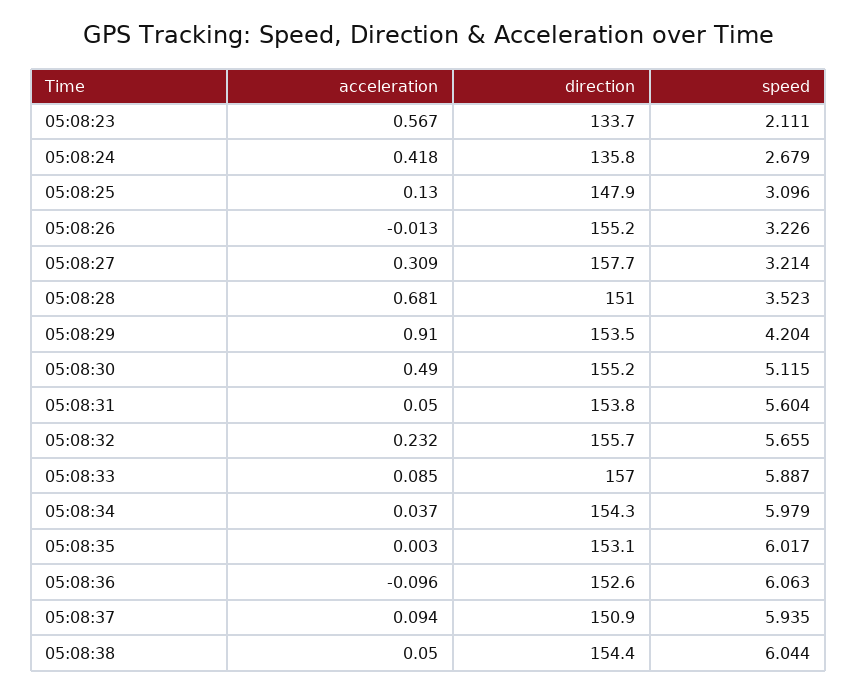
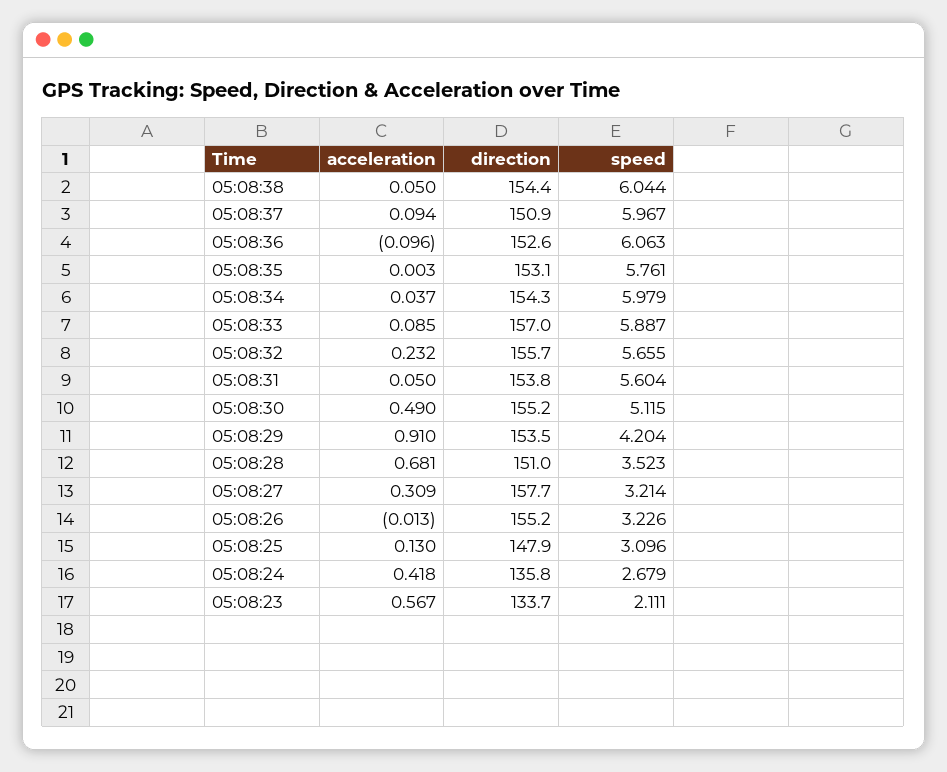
  {
    "acceleration": {
      "05:08:23": 0.567,
      "05:08:24": 0.418,
      "05:08:25": 0.13,
      "05:08:26": -0.013,
      "05:08:27": 0.309,
      "05:08:28": 0.681,
      "05:08:29": 0.91,
      "05:08:30": 0.49,
      "05:08:31": 0.05,
      "05:08:32": 0.232,
      "05:08:33": 0.085,
      "05:08:34": 0.037,
      "05:08:35": 0.003,
      "05:08:36": -0.096,
      "05:08:37": 0.094,
      "05:08:38": 0.05
    },
    "direction": {
      "05:08:23": 133.7,
      "05:08:24": 135.8,
      "05:08:25": 147.9,
      "05:08:26": 155.2,
      "05:08:27": 157.7,
      "05:08:28": 151,
      "05:08:29": 153.5,
      "05:08:30": 155.2,
      "05:08:31": 153.8,
      "05:08:32": 155.7,
      "05:08:33": 157,
      "05:08:34": 154.3,
      "05:08:35": 153.1,
      "05:08:36": 152.6,
      "05:08:37": 150.9,
      "05:08:38": 154.4
    },
    "speed": {
      "05:08:23": 2.111,
      "05:08:24": 2.679,
      "05:08:25": 3.096,
      "05:08:26": 3.226,
      "05:08:27": 3.214,
      "05:08:28": 3.523,
      "05:08:29": 4.204,
      "05:08:30": 5.115,
      "05:08:31": 5.604,
      "05:08:32": 5.655,
      "05:08:33": 5.887,
      "05:08:34": 5.979,
-     "05:08:35": 6.017,
+     "05:08:35": 5.761,
      "05:08:36": 6.063,
-     "05:08:37": 5.935,
+     "05:08:37": 5.967,
      "05:08:38": 6.044
    }
  }

